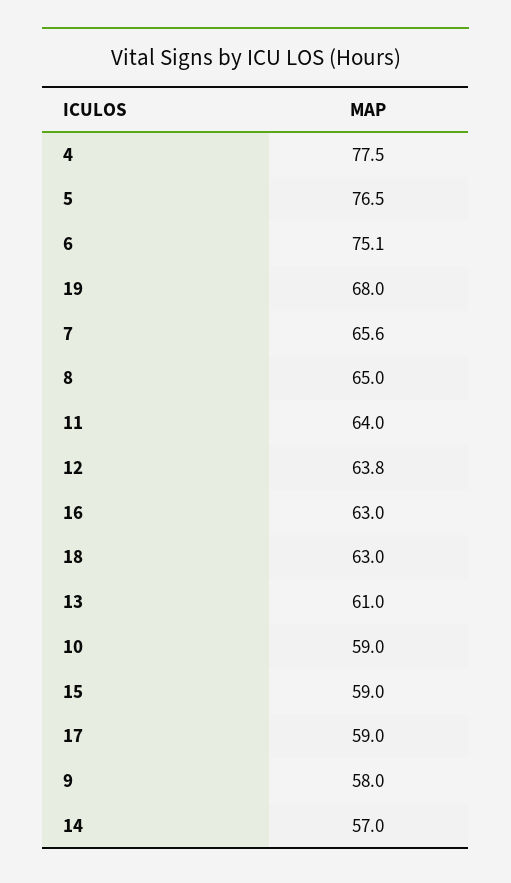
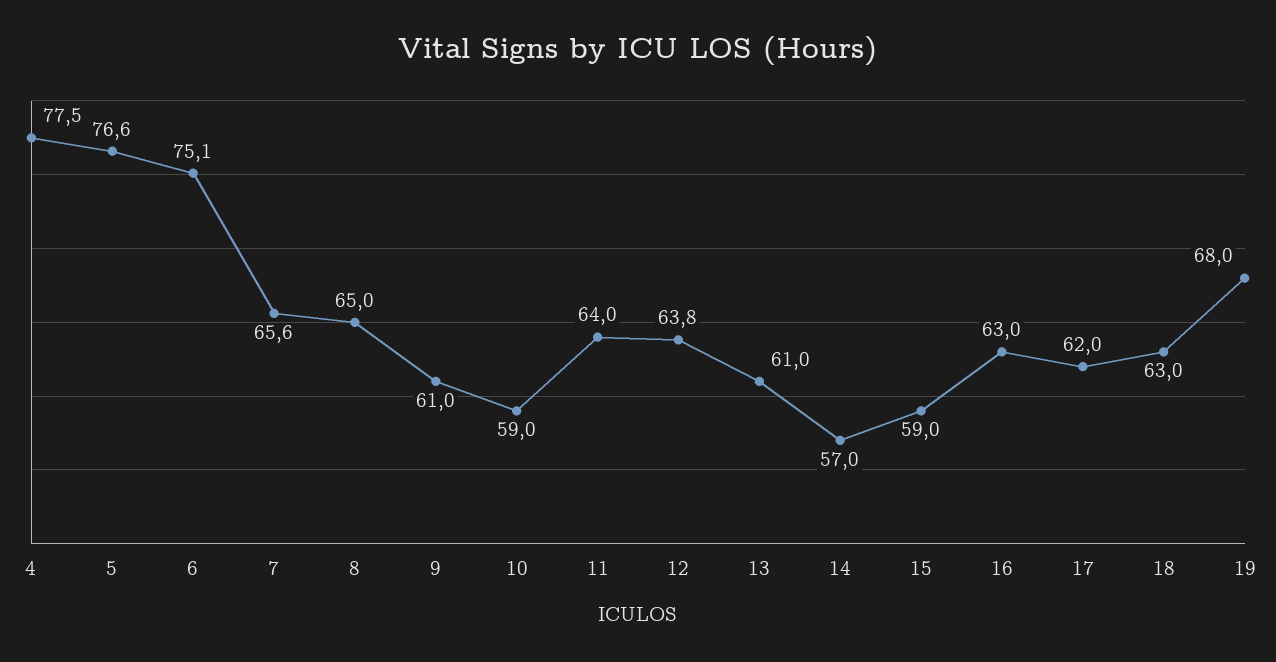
  {
    "4": 77.5,
-   "5": 76.5,
+   "5": 76.6,
    "6": 75.1,
    "19": 68,
    "7": 65.6,
    "8": 65,
    "11": 64,
    "12": 63.8,
    "16": 63,
    "18": 63,
    "13": 61,
    "10": 59,
    "15": 59,
-   "17": 59,
+   "17": 62,
-   "9": 58,
+   "9": 61,
    "14": 57
  }

